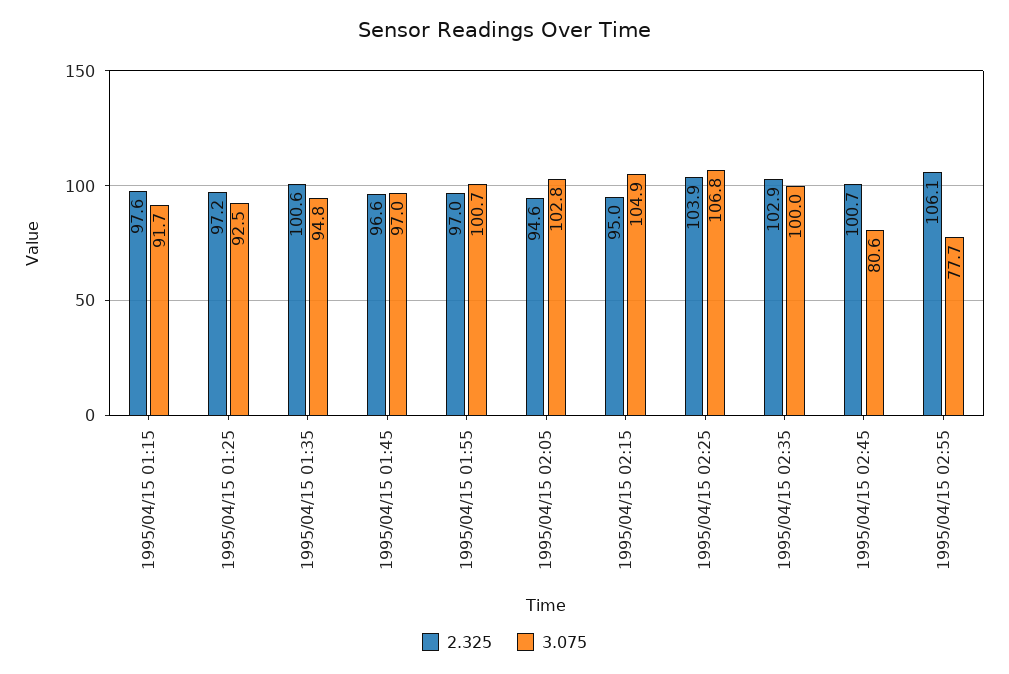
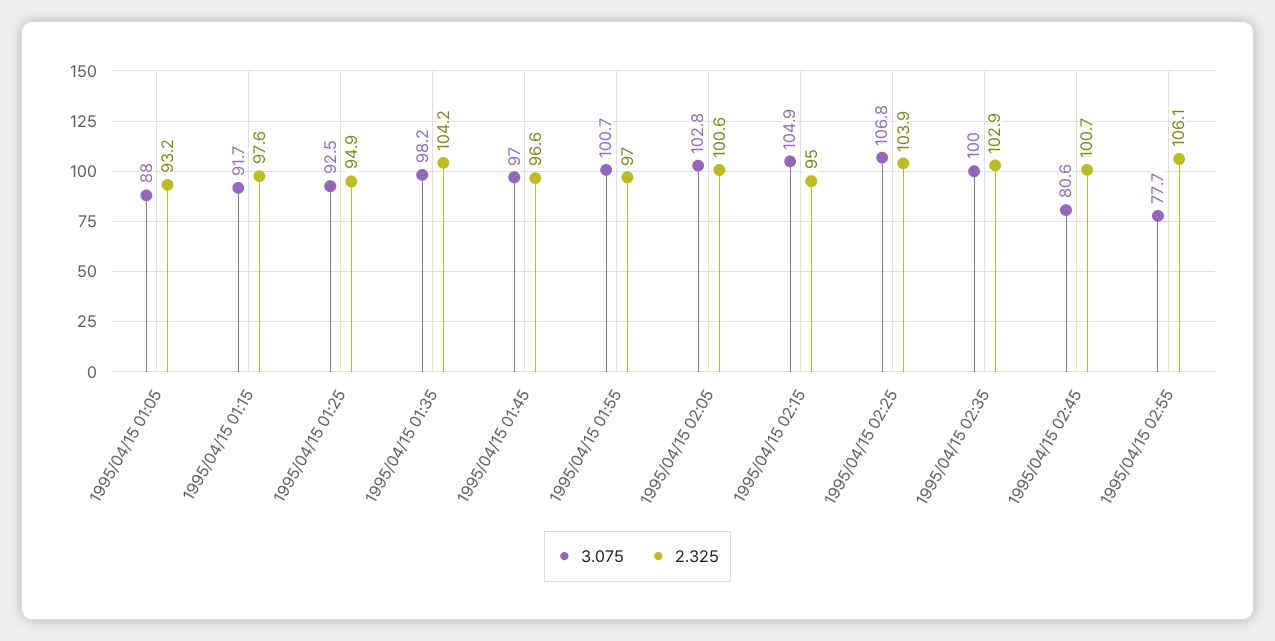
  {
    "2.325": {
      "1995/04/15 01:15": 97.6,
-     "1995/04/15 01:25": 97.2,
+     "1995/04/15 01:25": 94.9,
-     "1995/04/15 01:35": 100.6,
+     "1995/04/15 01:35": 104.2,
      "1995/04/15 01:45": 96.6,
      "1995/04/15 01:55": 97,
-     "1995/04/15 02:05": 94.6,
+     "1995/04/15 02:05": 100.6,
      "1995/04/15 02:15": 95,
      "1995/04/15 02:25": 103.9,
      "1995/04/15 02:35": 102.9,
      "1995/04/15 02:45": 100.7,
-     "1995/04/15 02:55": 106.1
+     "1995/04/15 02:55": 106.1,
+     "1995/04/15 01:05": 93.2
    },
    "3.075": {
      "1995/04/15 01:15": 91.7,
      "1995/04/15 01:25": 92.5,
-     "1995/04/15 01:35": 94.8,
+     "1995/04/15 01:35": 98.2,
      "1995/04/15 01:45": 97,
      "1995/04/15 01:55": 100.7,
      "1995/04/15 02:05": 102.8,
      "1995/04/15 02:15": 104.9,
      "1995/04/15 02:25": 106.8,
      "1995/04/15 02:35": 100,
      "1995/04/15 02:45": 80.6,
-     "1995/04/15 02:55": 77.7
+     "1995/04/15 02:55": 77.7,
+     "1995/04/15 01:05": 88
    }
  }

